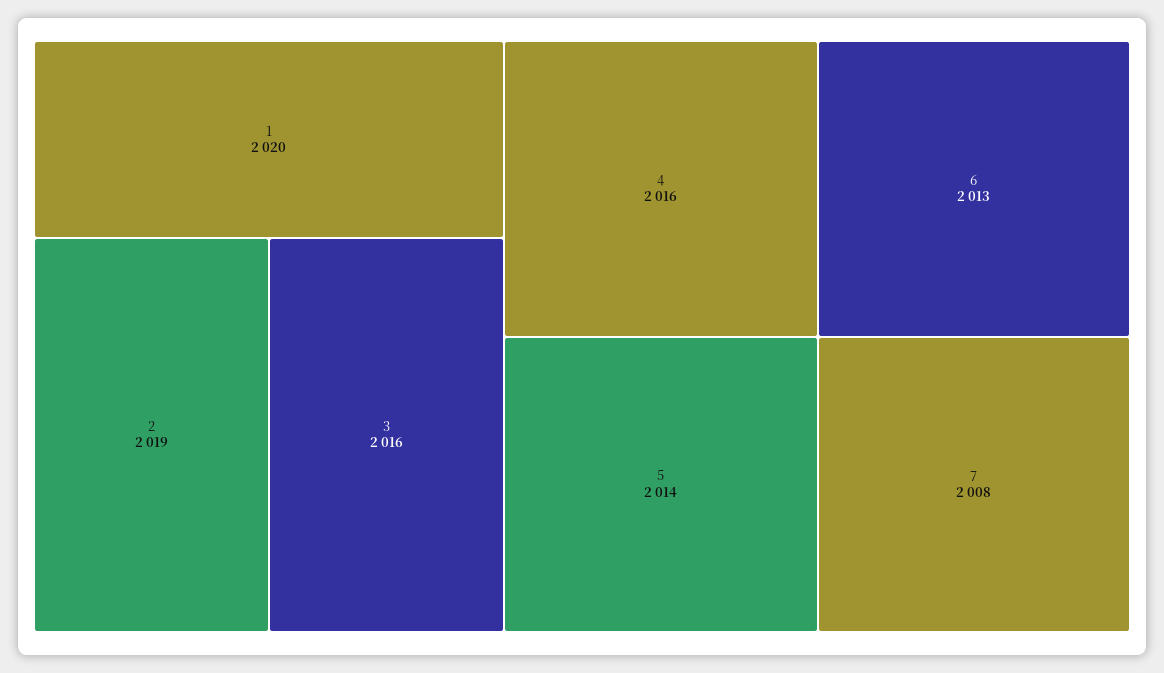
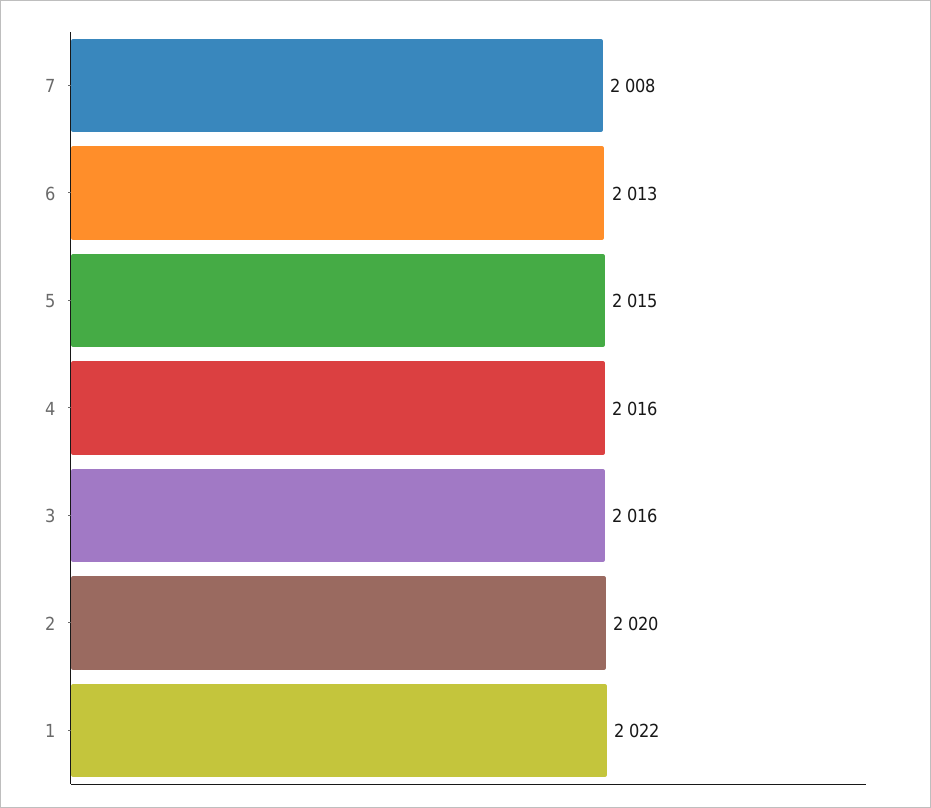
  {
-   "1": 2020,
+   "1": 2022,
-   "2": 2019,
+   "2": 2020,
    "3": 2016,
    "4": 2016,
-   "5": 2014,
+   "5": 2015,
    "6": 2013,
    "7": 2008
  }

